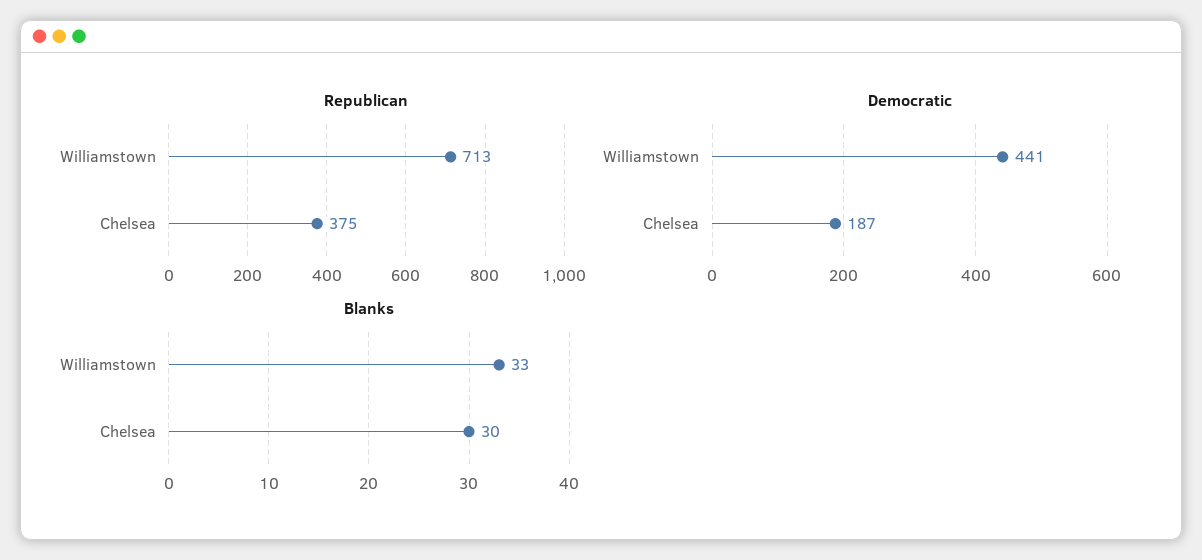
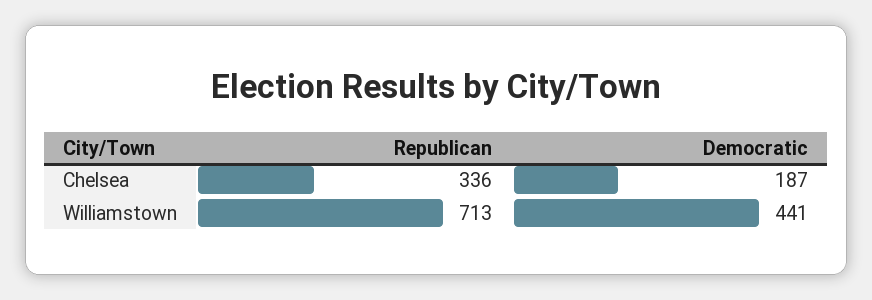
  {
    "Republican": {
      "Williamstown": 713,
-     "Chelsea": 375
+     "Chelsea": 336
    },
    "Democratic": {
      "Williamstown": 441,
      "Chelsea": 187
-   },
+   }
-   "Blanks": {
-     "Williamstown": 33,
-     "Chelsea": 30
-   }
  }

